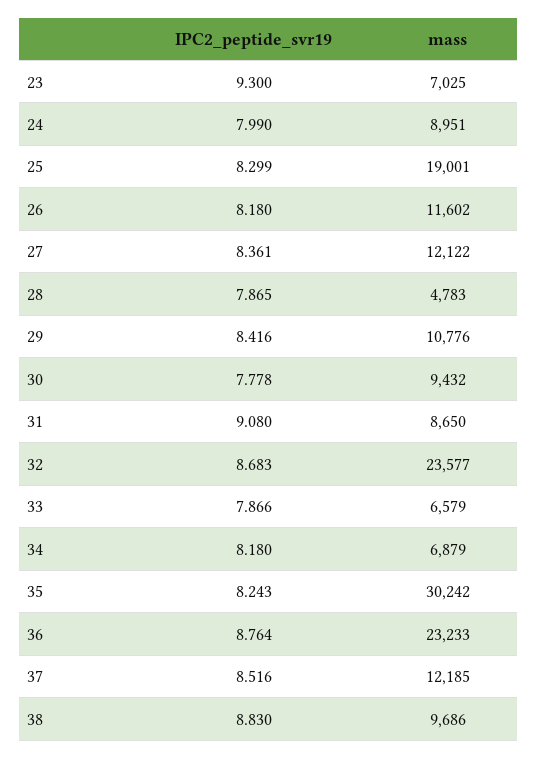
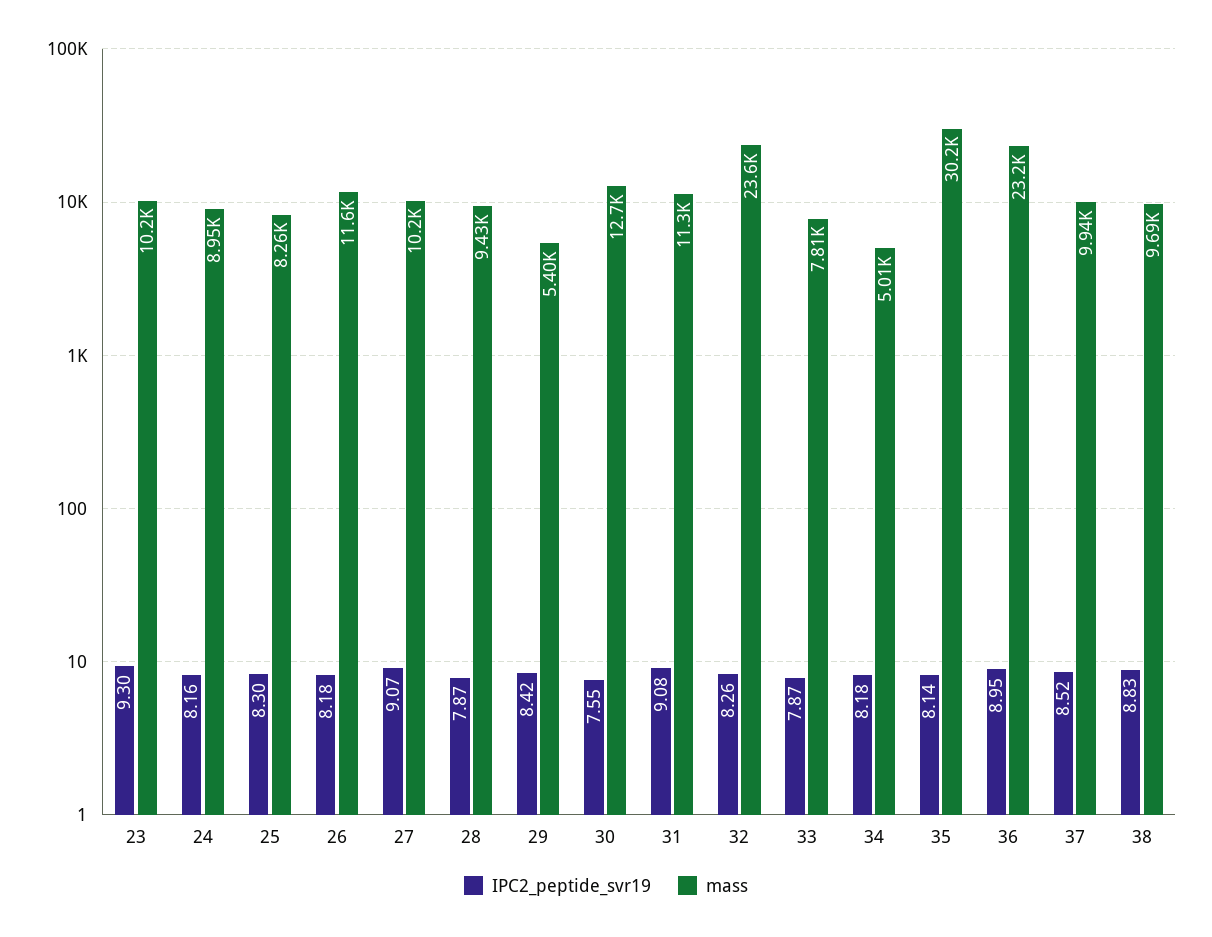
  {
    "IPC2_peptide_svr19": {
      "23": 9.3,
-     "24": 7.99,
+     "24": 8.16,
      "25": 8.299,
      "26": 8.18,
-     "27": 8.361,
+     "27": 9.07,
      "28": 7.865,
      "29": 8.416,
-     "30": 7.778,
+     "30": 7.55,
      "31": 9.08,
-     "32": 8.683,
+     "32": 8.26,
      "33": 7.866,
      "34": 8.18,
-     "35": 8.243,
+     "35": 8.14,
-     "36": 8.764,
+     "36": 8.95,
      "37": 8.516,
      "38": 8.83
    },
    "mass": {
-     "23": 7025,
+     "23": 10200,
      "24": 8951,
-     "25": 19001,
+     "25": 8260,
      "26": 11602,
-     "27": 12122,
+     "27": 10200,
-     "28": 4783,
+     "28": 9430,
-     "29": 10776,
+     "29": 5400,
-     "30": 9432,
+     "30": 12700,
-     "31": 8650,
+     "31": 11300,
      "32": 23577,
-     "33": 6579,
+     "33": 7810,
-     "34": 6879,
+     "34": 5010,
      "35": 30242,
      "36": 23233,
-     "37": 12185,
+     "37": 9940,
      "38": 9686
    }
  }

